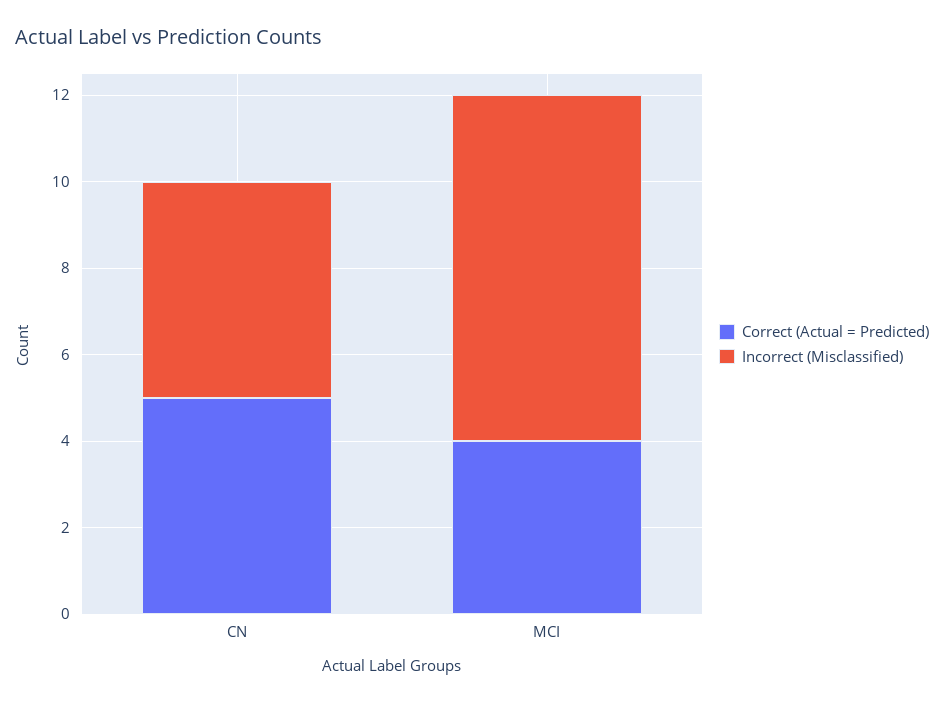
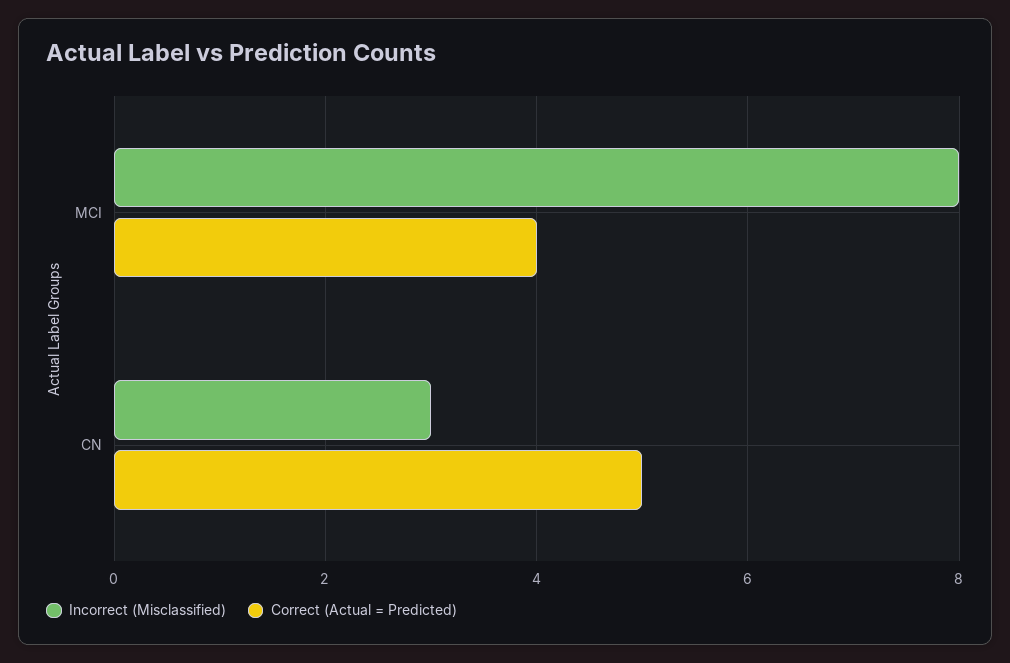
  {
    "Correct (Actual = Predicted)": {
      "CN": 5,
      "MCI": 4
    },
    "Incorrect (Misclassified)": {
-     "CN": 5,
+     "CN": 3,
      "MCI": 8
    }
  }

